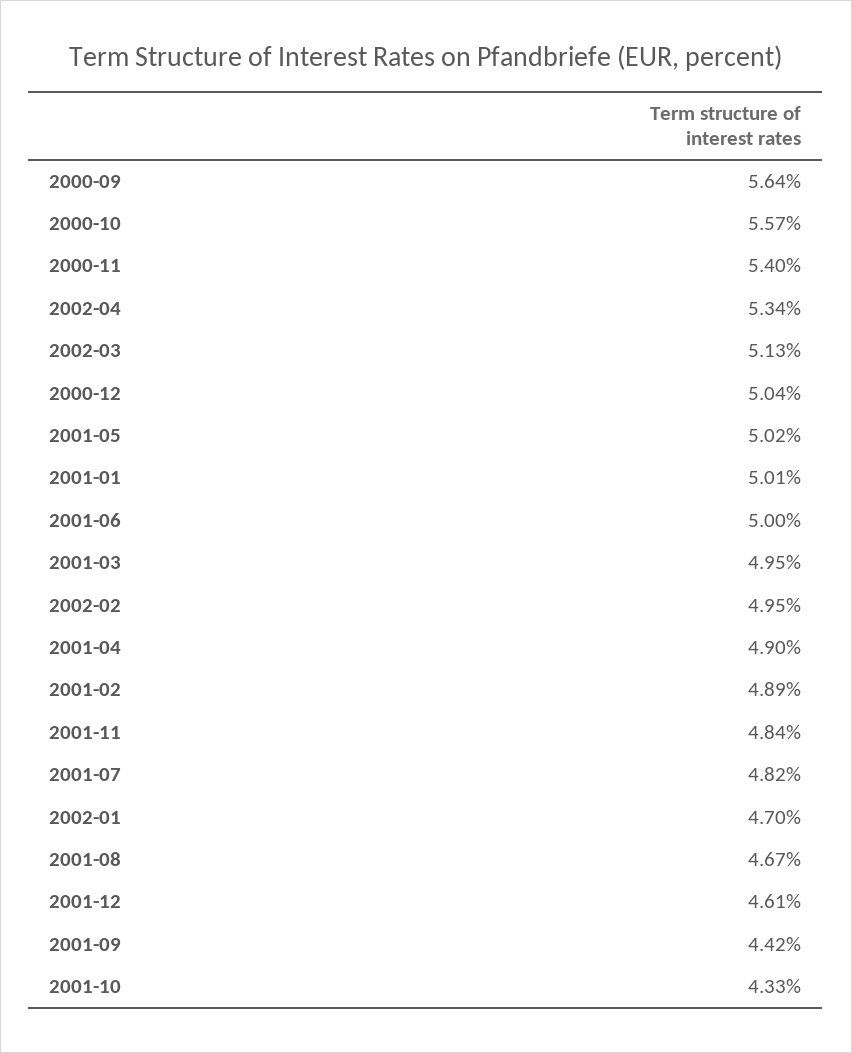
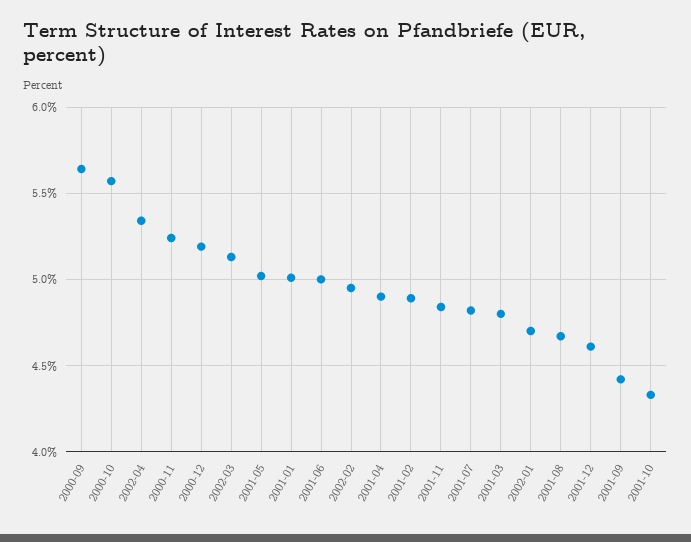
  {
    "2000-09": 5.64,
    "2000-10": 5.57,
-   "2000-11": 5.4,
+   "2000-11": 5.25,
    "2002-04": 5.34,
    "2002-03": 5.13,
-   "2000-12": 5.04,
+   "2000-12": 5.2,
    "2001-05": 5.02,
    "2001-01": 5.01,
    "2001-06": 5,
-   "2001-03": 4.95,
+   "2001-03": 4.8,
    "2002-02": 4.95,
    "2001-04": 4.9,
    "2001-02": 4.89,
    "2001-11": 4.84,
    "2001-07": 4.82,
    "2002-01": 4.7,
    "2001-08": 4.67,
    "2001-12": 4.61,
    "2001-09": 4.42,
    "2001-10": 4.33
  }

